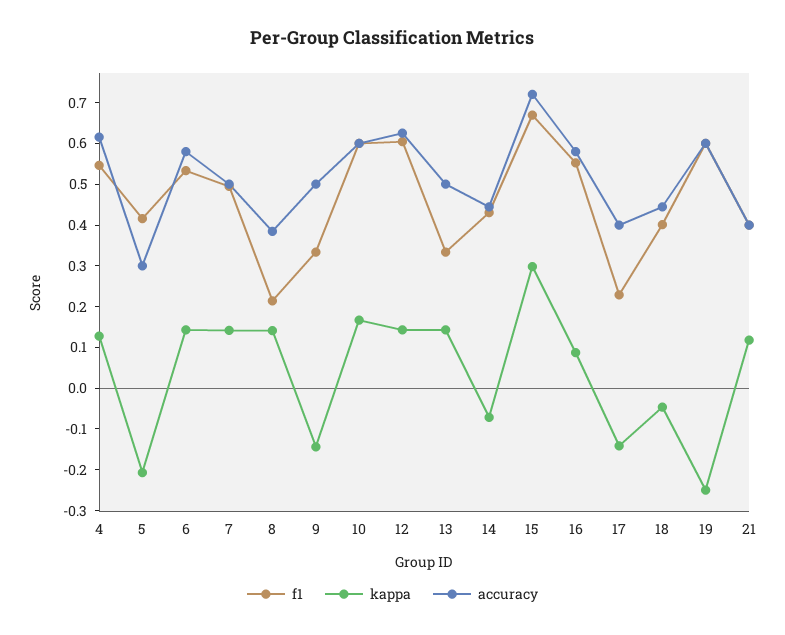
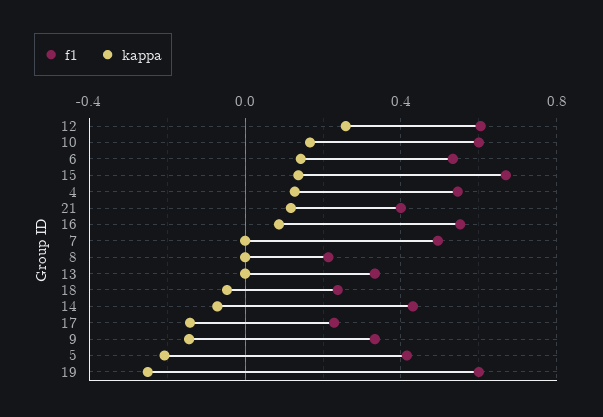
  {
    "f1": {
      "4": 0.54,
      "5": 0.42,
      "6": 0.54,
      "7": 0.5,
      "8": 0.22,
      "9": 0.34,
      "10": 0.6,
      "12": 0.6,
      "13": 0.34,
      "14": 0.44,
      "15": 0.66,
      "16": 0.56,
      "17": 0.22,
-     "18": 0.4,
+     "18": 0.25,
      "19": 0.6,
      "21": 0.4
    },
    "kappa": {
      "4": 0.12,
      "5": -0.2,
      "6": 0.14,
-     "7": 0.14,
+     "7": 0,
-     "8": 0.14,
+     "8": 0,
      "9": -0.14,
      "10": 0.16,
-     "12": 0.14,
+     "12": 0.25,
-     "13": 0.14,
+     "13": 0,
      "14": -0.08,
-     "15": 0.3,
+     "15": 0.15,
      "16": 0.08,
      "17": -0.14,
      "18": -0.04,
      "19": -0.26,
      "21": 0.12
-   },
+   }
-   "accuracy": {
-     "4": 0.62,
-     "5": 0.3,
-     "6": 0.58,
-     "7": 0.5,
-     "8": 0.38,
-     "9": 0.5,
-     "10": 0.6,
-     "12": 0.62,
-     "13": 0.5,
-     "14": 0.44,
-     "15": 0.72,
-     "16": 0.58,
-     "17": 0.4,
-     "18": 0.44,
-     "19": 0.6,
-     "21": 0.4
-   }
  }

